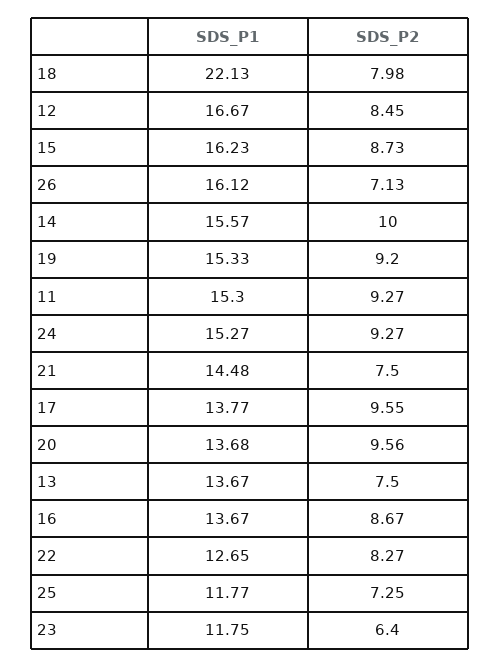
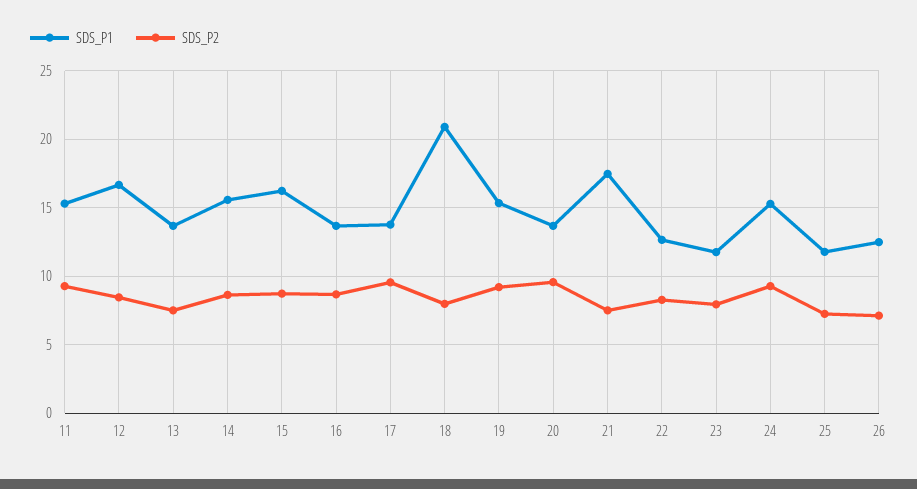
  {
    "SDS_P1": {
-     "18": 22.13,
+     "18": 21,
      "12": 16.67,
      "15": 16.23,
-     "26": 16.12,
+     "26": 12.5,
      "14": 15.57,
      "19": 15.33,
      "11": 15.3,
      "24": 15.27,
-     "21": 14.48,
+     "21": 17.5,
      "17": 13.77,
      "20": 13.68,
      "13": 13.67,
      "16": 13.67,
      "22": 12.65,
      "25": 11.77,
      "23": 11.75
    },
    "SDS_P2": {
      "18": 7.98,
      "12": 8.45,
      "15": 8.73,
      "26": 7.13,
-     "14": 10,
+     "14": 8.5,
      "19": 9.2,
      "11": 9.27,
      "24": 9.27,
      "21": 7.5,
      "17": 9.55,
      "20": 9.56,
      "13": 7.5,
      "16": 8.67,
      "22": 8.27,
      "25": 7.25,
-     "23": 6.4
+     "23": 8
    }
  }

